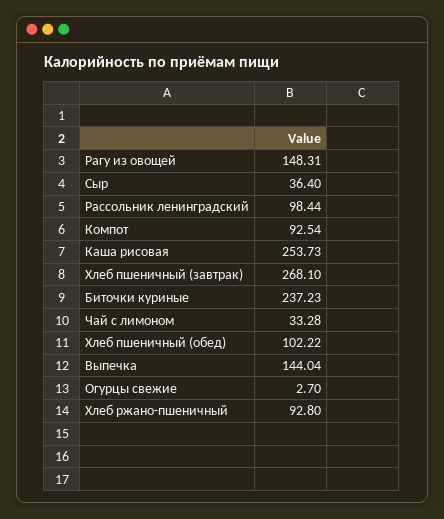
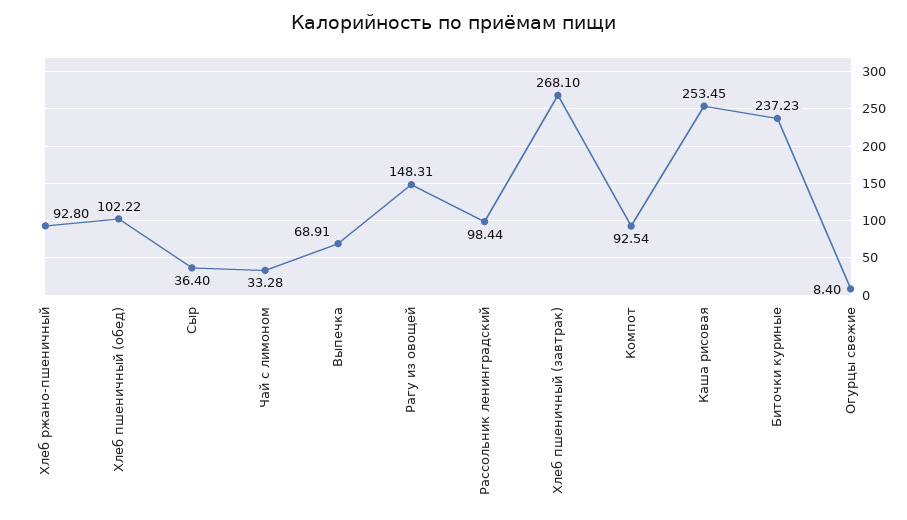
  {
    "Рагу из овощей": 148.31,
    "Сыр": 36.4,
    "Рассольник ленинградский": 98.44,
    "Компот": 92.54,
-   "Каша рисовая": 253.73,
+   "Каша рисовая": 253.45,
    "Хлеб пшеничный (завтрак)": 268.1,
    "Биточки куриные": 237.23,
    "Чай с лимоном": 33.28,
    "Хлеб пшеничный (обед)": 102.22,
-   "Выпечка": 144.04,
+   "Выпечка": 68.91,
-   "Огурцы свежие": 2.7,
+   "Огурцы свежие": 8.4,
    "Хлеб ржано-пшеничный": 92.8
  }

